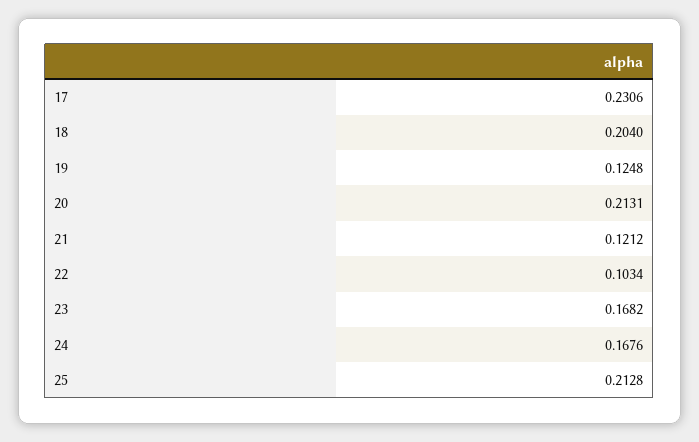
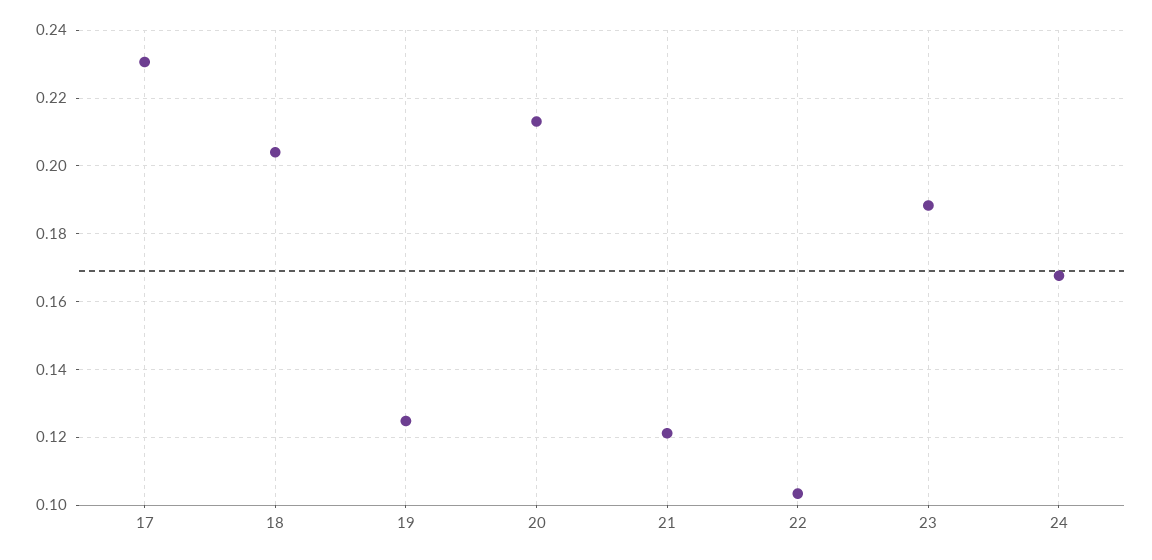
  {
    "17": 0.2306,
    "18": 0.204,
    "19": 0.1248,
    "20": 0.2131,
    "21": 0.1212,
    "22": 0.1034,
-   "23": 0.1682,
+   "23": 0.188,
-   "24": 0.1676,
+   "24": 0.1676
-   "25": 0.2128
  }

